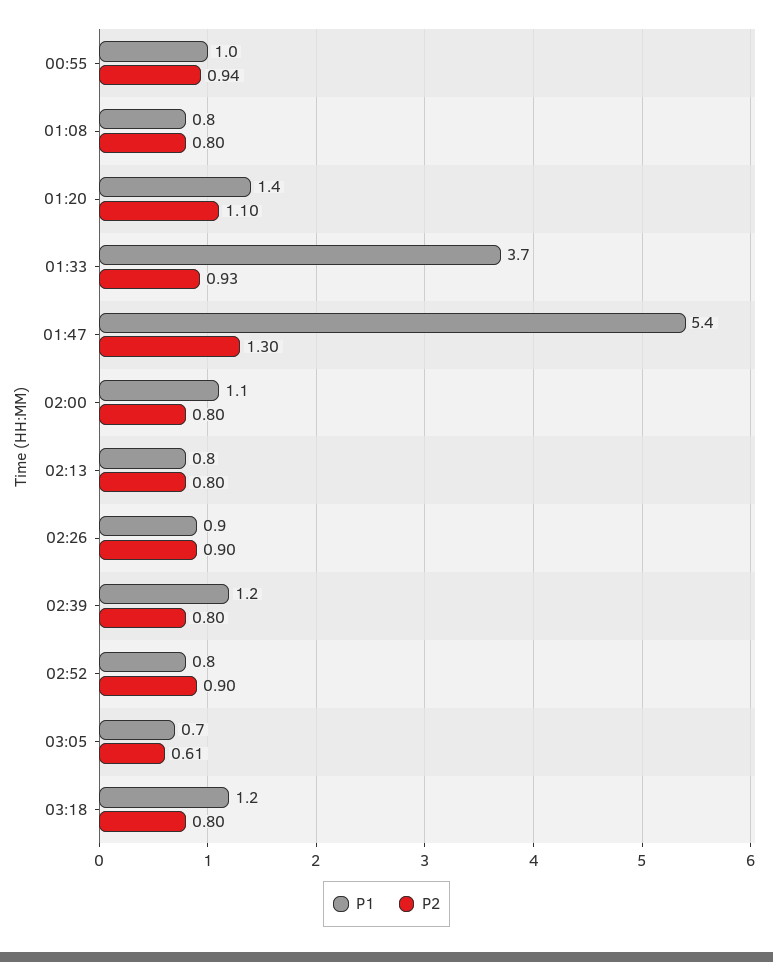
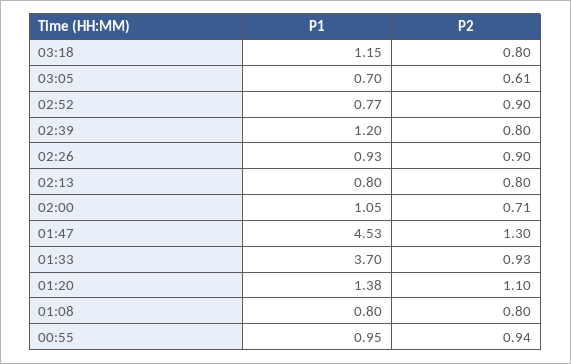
  {
    "P1": {
      "00:55": 0.95,
      "01:08": 0.8,
      "01:20": 1.38,
      "01:33": 3.7,
-     "01:47": 5.4,
+     "01:47": 4.53,
      "02:00": 1.05,
      "02:13": 0.8,
      "02:26": 0.93,
      "02:39": 1.2,
      "02:52": 0.77,
      "03:05": 0.7,
      "03:18": 1.15
    },
    "P2": {
      "00:55": 0.94,
      "01:08": 0.8,
      "01:20": 1.1,
      "01:33": 0.93,
      "01:47": 1.3,
-     "02:00": 0.8,
+     "02:00": 0.71,
      "02:13": 0.8,
      "02:26": 0.9,
      "02:39": 0.8,
      "02:52": 0.9,
      "03:05": 0.61,
      "03:18": 0.8
    }
  }

